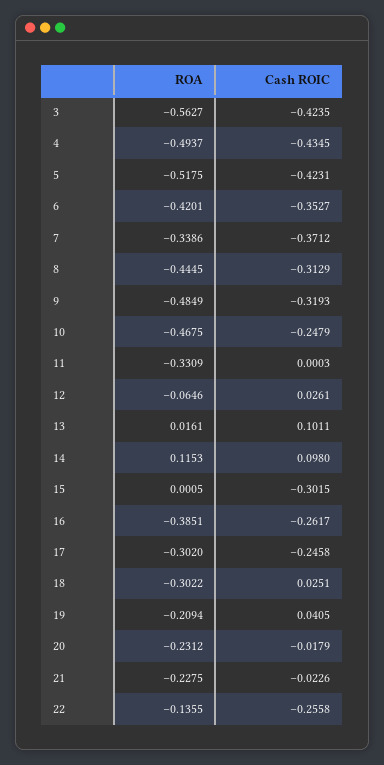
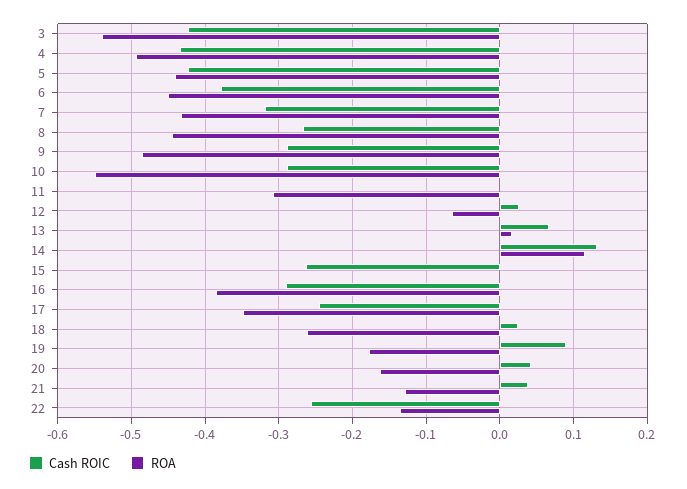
  {
    "ROA": {
-     "3": -0.5627,
+     "3": -0.54,
      "4": -0.4937,
-     "5": -0.5175,
+     "5": -0.44,
-     "6": -0.4201,
+     "6": -0.45,
-     "7": -0.3386,
+     "7": -0.43,
      "8": -0.4445,
      "9": -0.4849,
-     "10": -0.4675,
+     "10": -0.55,
-     "11": -0.3309,
+     "11": -0.31,
      "12": -0.0646,
      "13": 0.0161,
      "14": 0.1153,
      "15": 0.0005,
      "16": -0.3851,
-     "17": -0.302,
+     "17": -0.35,
-     "18": -0.3022,
+     "18": -0.26,
-     "19": -0.2094,
+     "19": -0.18,
-     "20": -0.2312,
+     "20": -0.16,
-     "21": -0.2275,
+     "21": -0.13,
      "22": -0.1355
    },
    "Cash ROIC": {
      "3": -0.4235,
      "4": -0.4345,
      "5": -0.4231,
-     "6": -0.3527,
+     "6": -0.38,
-     "7": -0.3712,
+     "7": -0.32,
-     "8": -0.3129,
+     "8": -0.27,
-     "9": -0.3193,
+     "9": -0.29,
-     "10": -0.2479,
+     "10": -0.29,
      "11": 0.0003,
      "12": 0.0261,
-     "13": 0.1011,
+     "13": 0.07,
-     "14": 0.098,
+     "14": 0.13,
-     "15": -0.3015,
+     "15": -0.26,
-     "16": -0.2617,
+     "16": -0.29,
      "17": -0.2458,
      "18": 0.0251,
-     "19": 0.0405,
+     "19": 0.09,
-     "20": -0.0179,
+     "20": 0.04,
-     "21": -0.0226,
+     "21": 0.04,
      "22": -0.2558
    }
  }

